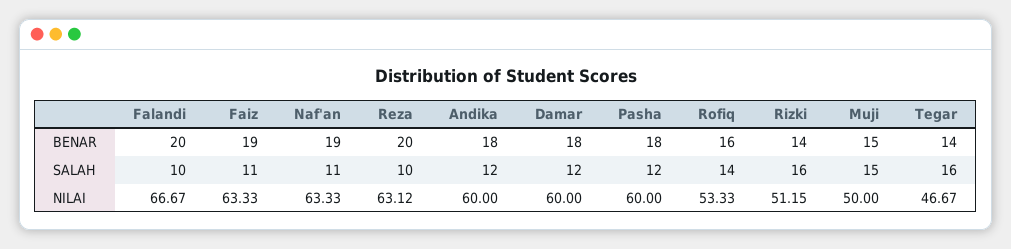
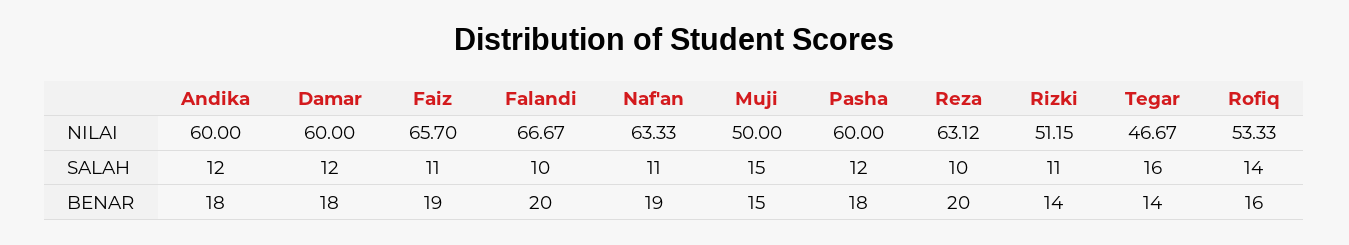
  {
    "Falandi": {
      "BENAR": 20,
      "SALAH": 10,
      "NILAI": 66.67
    },
    "Faiz": {
      "BENAR": 19,
      "SALAH": 11,
-     "NILAI": 63.33
+     "NILAI": 65.7
    },
    "Naf'an": {
      "BENAR": 19,
      "SALAH": 11,
      "NILAI": 63.33
    },
    "Reza": {
      "BENAR": 20,
      "SALAH": 10,
      "NILAI": 63.12
    },
    "Andika": {
      "BENAR": 18,
      "SALAH": 12,
      "NILAI": 60
    },
    "Damar": {
      "BENAR": 18,
      "SALAH": 12,
      "NILAI": 60
    },
    "Pasha": {
      "BENAR": 18,
      "SALAH": 12,
      "NILAI": 60
    },
    "Rofiq": {
      "BENAR": 16,
      "SALAH": 14,
      "NILAI": 53.33
    },
    "Rizki": {
      "BENAR": 14,
-     "SALAH": 16,
+     "SALAH": 11,
      "NILAI": 51.15
    },
    "Muji": {
      "BENAR": 15,
      "SALAH": 15,
      "NILAI": 50
    },
    "Tegar": {
      "BENAR": 14,
      "SALAH": 16,
      "NILAI": 46.67
    }
  }

